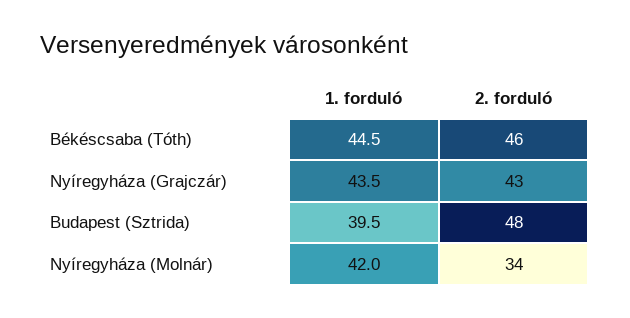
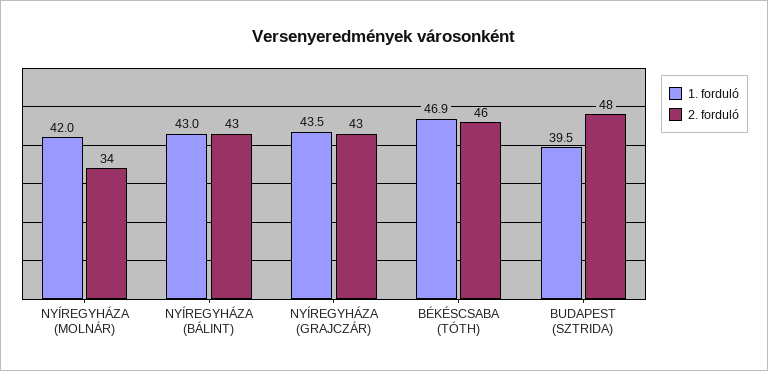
  {
    "1. forduló": {
-     "Békéscsaba (Tóth)": 44.5,
+     "Békéscsaba (Tóth)": 46.9,
      "Nyíregyháza (Grajczár)": 43.5,
      "Budapest (Sztrida)": 39.5,
-     "Nyíregyháza (Molnár)": 42
+     "Nyíregyháza (Molnár)": 42,
+     "NYÍREGYHÁZA (BÁLINT)": 43
    },
    "2. forduló": {
      "Békéscsaba (Tóth)": 46,
      "Nyíregyháza (Grajczár)": 43,
      "Budapest (Sztrida)": 48,
-     "Nyíregyháza (Molnár)": 34
+     "Nyíregyháza (Molnár)": 34,
+     "NYÍREGYHÁZA (BÁLINT)": 43
    }
  }

